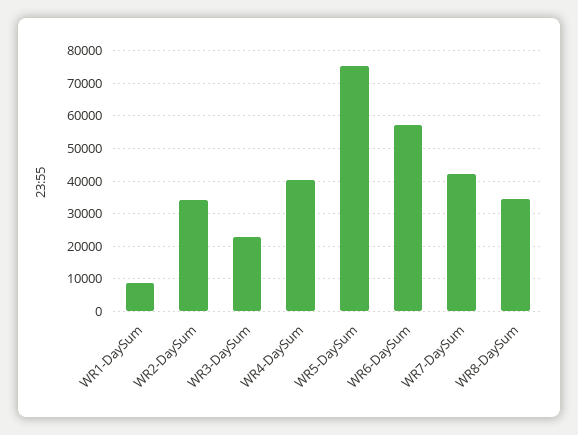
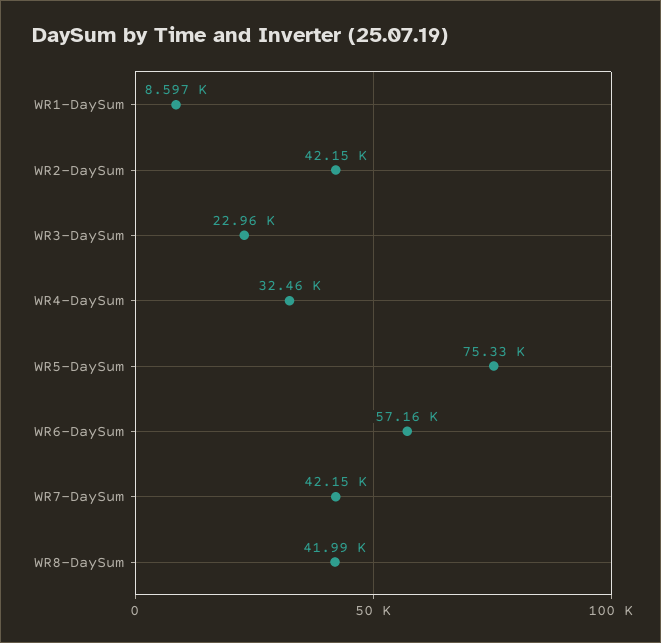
  {
    "WR1-DaySum": 8597,
-   "WR2-DaySum": 34000,
+   "WR2-DaySum": 42150,
    "WR3-DaySum": 22960,
-   "WR4-DaySum": 40000,
+   "WR4-DaySum": 32460,
    "WR5-DaySum": 75330,
    "WR6-DaySum": 57160,
    "WR7-DaySum": 42150,
-   "WR8-DaySum": 34000
+   "WR8-DaySum": 41990
  }

